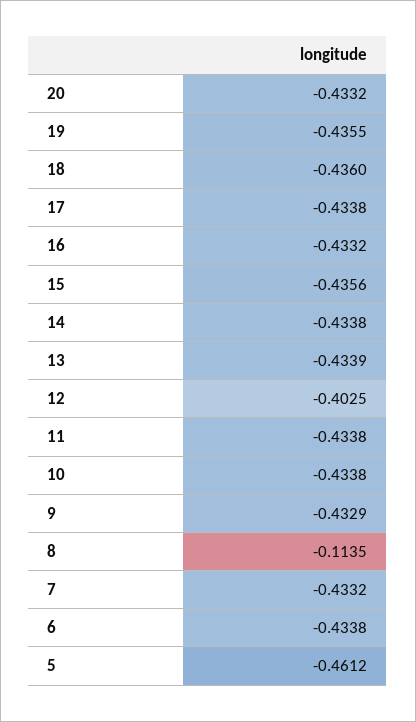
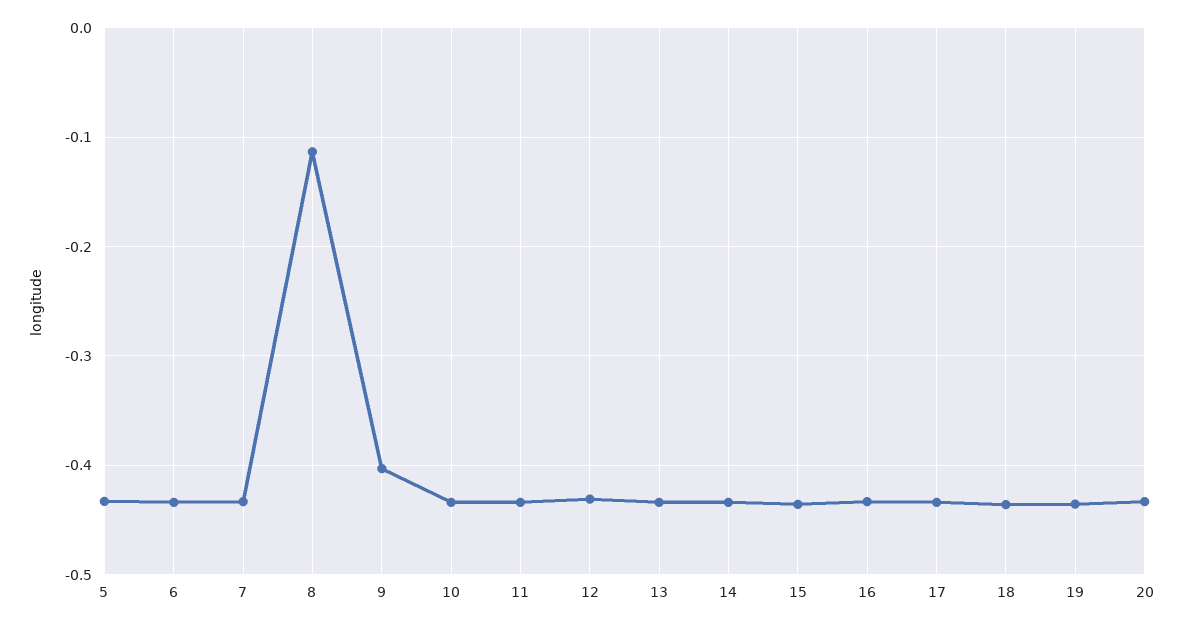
  {
    "20": -0.4332,
    "19": -0.4355,
    "18": -0.436,
    "17": -0.4338,
    "16": -0.4332,
    "15": -0.4356,
    "14": -0.4338,
    "13": -0.4339,
-   "12": -0.4025,
+   "12": -0.43,
    "11": -0.4338,
    "10": -0.4338,
-   "9": -0.4329,
+   "9": -0.4,
    "8": -0.1135,
    "7": -0.4332,
    "6": -0.4338,
-   "5": -0.4612
+   "5": -0.43
  }

